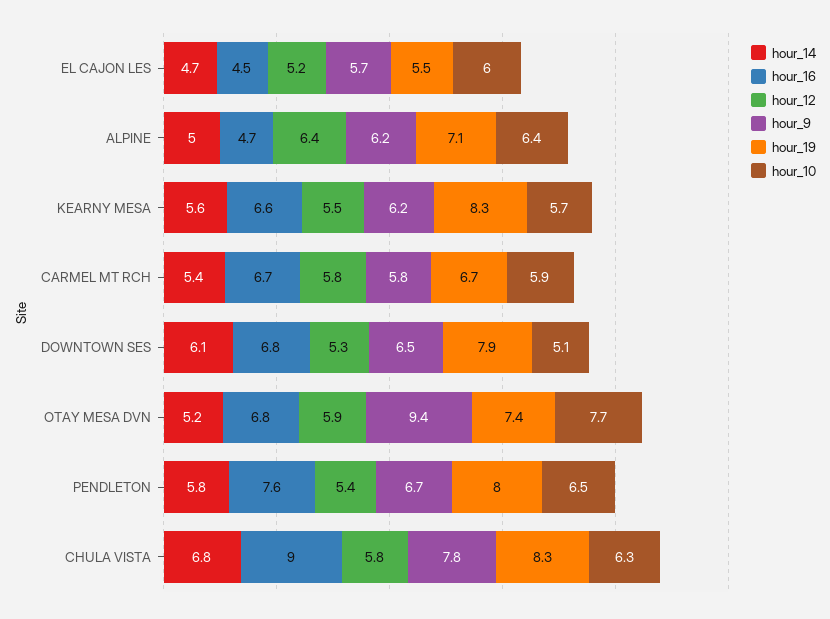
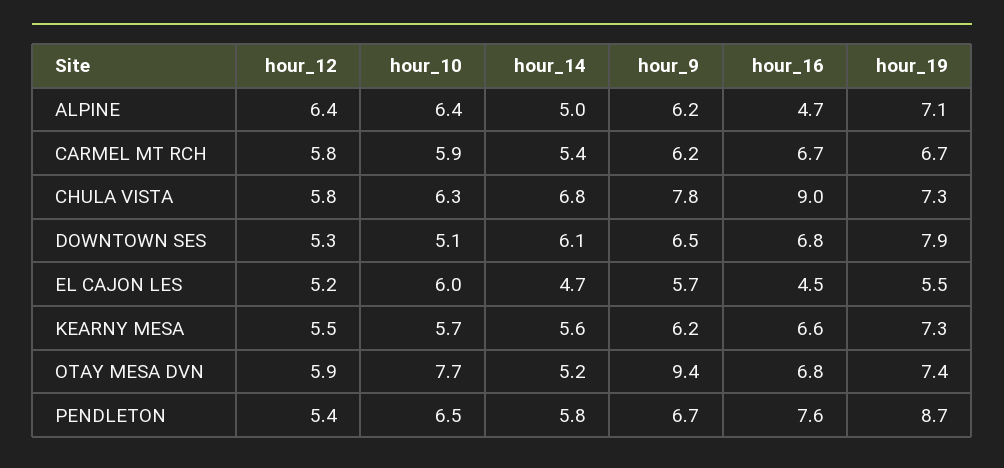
  {
    "hour_14": {
      "EL CAJON LES": 4.7,
      "ALPINE": 5,
      "KEARNY MESA": 5.6,
      "CARMEL MT RCH": 5.4,
      "DOWNTOWN SES": 6.1,
      "OTAY MESA DVN": 5.2,
      "PENDLETON": 5.8,
      "CHULA VISTA": 6.8
    },
    "hour_16": {
      "EL CAJON LES": 4.5,
      "ALPINE": 4.7,
      "KEARNY MESA": 6.6,
      "CARMEL MT RCH": 6.7,
      "DOWNTOWN SES": 6.8,
      "OTAY MESA DVN": 6.8,
      "PENDLETON": 7.6,
      "CHULA VISTA": 9
    },
    "hour_12": {
      "EL CAJON LES": 5.2,
      "ALPINE": 6.4,
      "KEARNY MESA": 5.5,
      "CARMEL MT RCH": 5.8,
      "DOWNTOWN SES": 5.3,
      "OTAY MESA DVN": 5.9,
      "PENDLETON": 5.4,
      "CHULA VISTA": 5.8
    },
    "hour_9": {
      "EL CAJON LES": 5.7,
      "ALPINE": 6.2,
      "KEARNY MESA": 6.2,
-     "CARMEL MT RCH": 5.8,
+     "CARMEL MT RCH": 6.2,
      "DOWNTOWN SES": 6.5,
      "OTAY MESA DVN": 9.4,
      "PENDLETON": 6.7,
      "CHULA VISTA": 7.8
    },
    "hour_19": {
      "EL CAJON LES": 5.5,
      "ALPINE": 7.1,
-     "KEARNY MESA": 8.3,
+     "KEARNY MESA": 7.3,
      "CARMEL MT RCH": 6.7,
      "DOWNTOWN SES": 7.9,
      "OTAY MESA DVN": 7.4,
-     "PENDLETON": 8,
+     "PENDLETON": 8.7,
-     "CHULA VISTA": 8.3
+     "CHULA VISTA": 7.3
    },
    "hour_10": {
      "EL CAJON LES": 6,
      "ALPINE": 6.4,
      "KEARNY MESA": 5.7,
      "CARMEL MT RCH": 5.9,
      "DOWNTOWN SES": 5.1,
      "OTAY MESA DVN": 7.7,
      "PENDLETON": 6.5,
      "CHULA VISTA": 6.3
    }
  }

